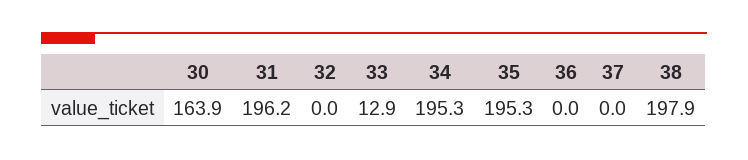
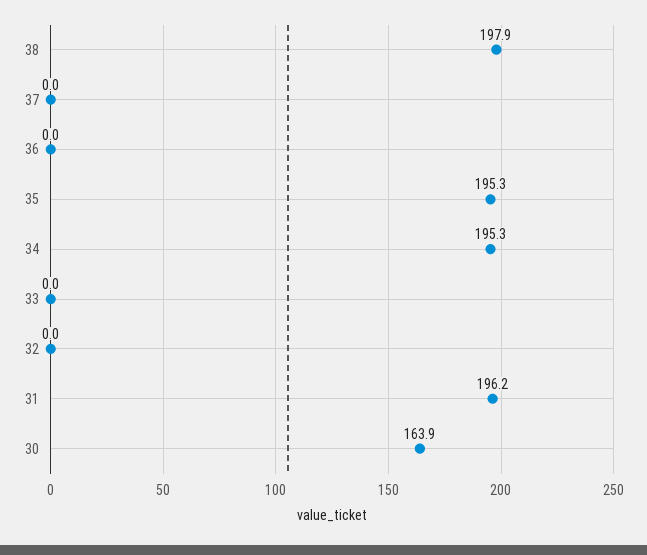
  {
    "30": 163.9,
    "31": 196.2,
    "32": 0,
-   "33": 12.9,
+   "33": 0,
    "34": 195.3,
    "35": 195.3,
    "36": 0,
    "37": 0,
    "38": 197.9
  }

